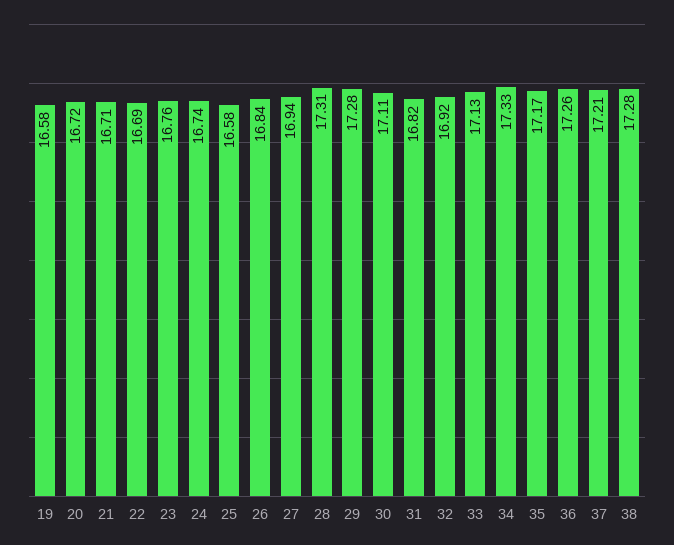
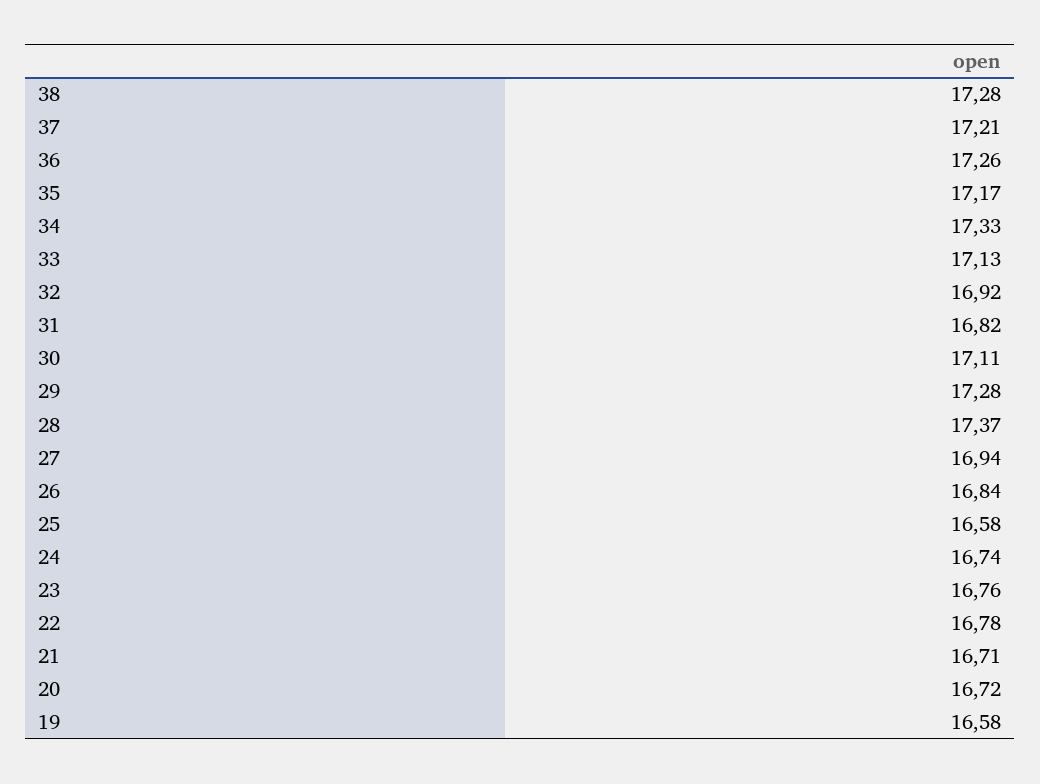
  {
    "19": 16.58,
    "20": 16.72,
    "21": 16.71,
-   "22": 16.69,
+   "22": 16.78,
    "23": 16.76,
    "24": 16.74,
    "25": 16.58,
    "26": 16.84,
    "27": 16.94,
-   "28": 17.31,
+   "28": 17.37,
    "29": 17.28,
    "30": 17.11,
    "31": 16.82,
    "32": 16.92,
    "33": 17.13,
    "34": 17.33,
    "35": 17.17,
    "36": 17.26,
    "37": 17.21,
    "38": 17.28
  }

